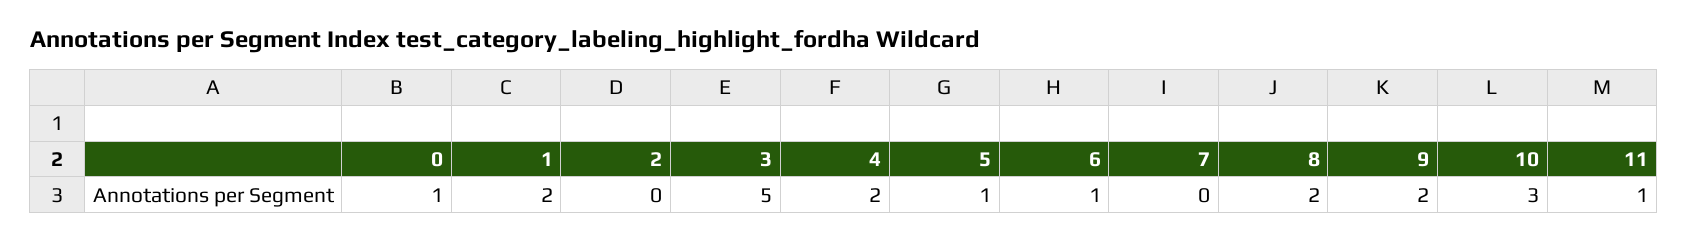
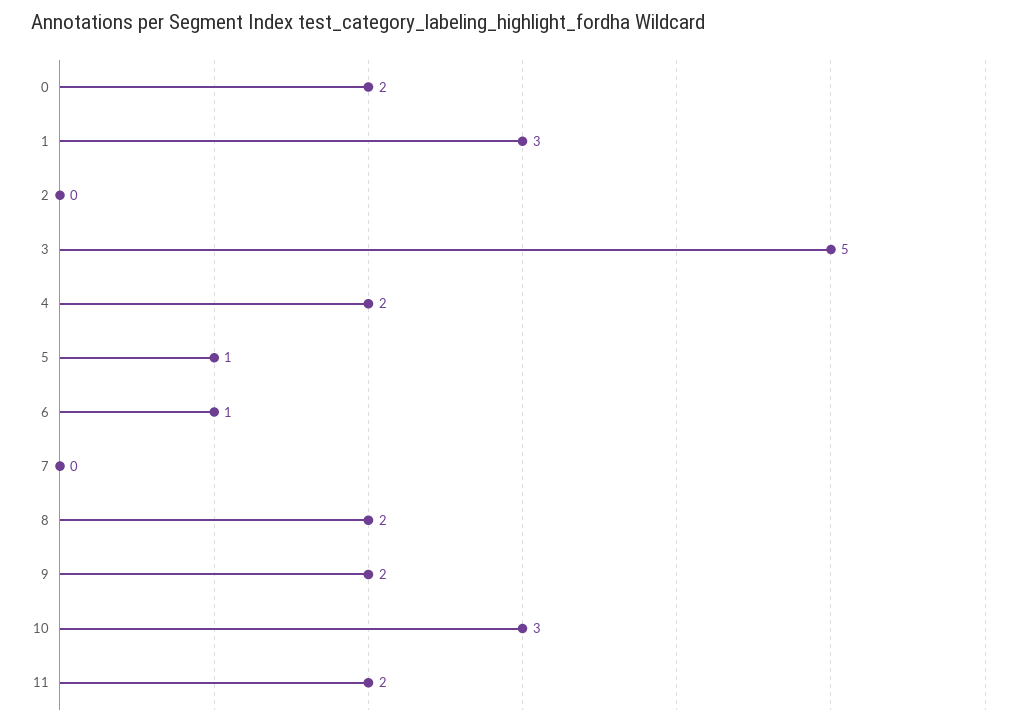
  {
-   "0": 1,
+   "0": 2,
-   "1": 2,
+   "1": 3,
    "2": 0,
    "3": 5,
    "4": 2,
    "5": 1,
    "6": 1,
    "7": 0,
    "8": 2,
    "9": 2,
    "10": 3,
-   "11": 1
+   "11": 2
  }

